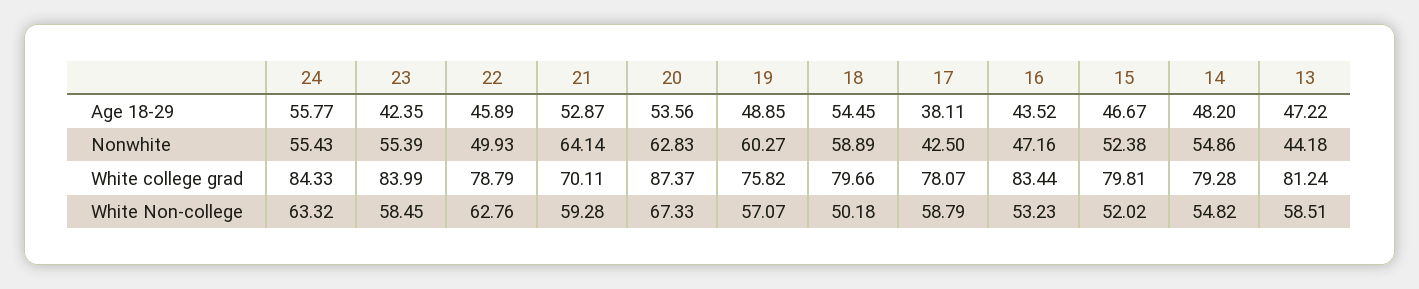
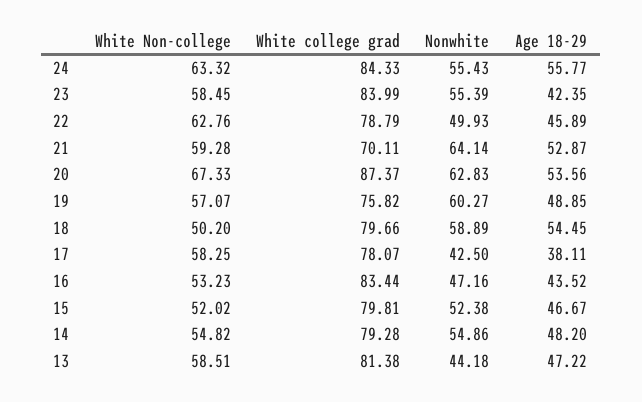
  {
    "24": {
      "Age 18-29": 55.77,
      "Nonwhite": 55.43,
      "White college grad": 84.33,
      "White Non-college": 63.32
    },
    "23": {
      "Age 18-29": 42.35,
      "Nonwhite": 55.39,
      "White college grad": 83.99,
      "White Non-college": 58.45
    },
    "22": {
      "Age 18-29": 45.89,
      "Nonwhite": 49.93,
      "White college grad": 78.79,
      "White Non-college": 62.76
    },
    "21": {
      "Age 18-29": 52.87,
      "Nonwhite": 64.14,
      "White college grad": 70.11,
      "White Non-college": 59.28
    },
    "20": {
      "Age 18-29": 53.56,
      "Nonwhite": 62.83,
      "White college grad": 87.37,
      "White Non-college": 67.33
    },
    "19": {
      "Age 18-29": 48.85,
      "Nonwhite": 60.27,
      "White college grad": 75.82,
      "White Non-college": 57.07
    },
    "18": {
      "Age 18-29": 54.45,
      "Nonwhite": 58.89,
      "White college grad": 79.66,
-     "White Non-college": 50.18
+     "White Non-college": 50.2
    },
    "17": {
      "Age 18-29": 38.11,
      "Nonwhite": 42.5,
      "White college grad": 78.07,
-     "White Non-college": 58.79
+     "White Non-college": 58.25
    },
    "16": {
      "Age 18-29": 43.52,
      "Nonwhite": 47.16,
      "White college grad": 83.44,
      "White Non-college": 53.23
    },
    "15": {
      "Age 18-29": 46.67,
      "Nonwhite": 52.38,
      "White college grad": 79.81,
      "White Non-college": 52.02
    },
    "14": {
      "Age 18-29": 48.2,
      "Nonwhite": 54.86,
      "White college grad": 79.28,
      "White Non-college": 54.82
    },
    "13": {
      "Age 18-29": 47.22,
      "Nonwhite": 44.18,
-     "White college grad": 81.24,
+     "White college grad": 81.38,
      "White Non-college": 58.51
    }
  }

